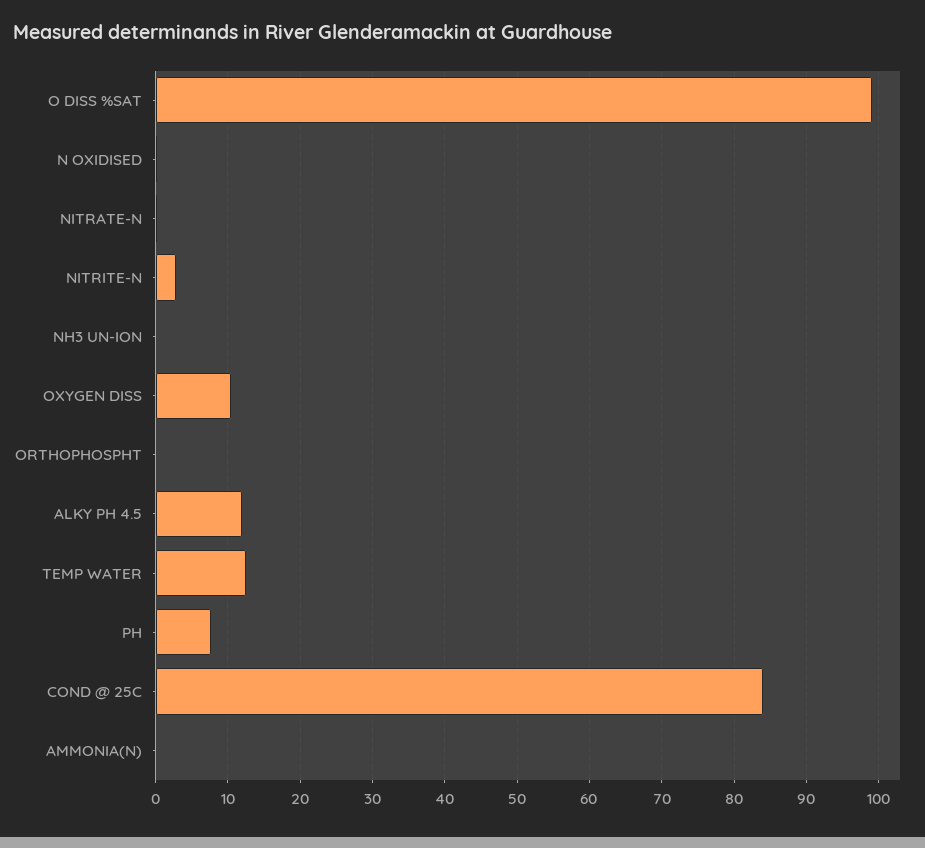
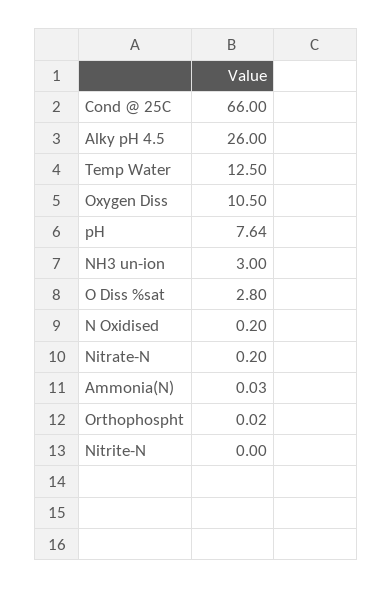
  {
-   "O DISS %SAT": 99,
+   "O DISS %SAT": 2.8,
    "N OXIDISED": 0.2,
    "NITRATE-N": 0.2,
-   "NITRITE-N": 3,
+   "NITRITE-N": 0,
-   "NH3 UN-ION": 0,
+   "NH3 UN-ION": 3,
    "OXYGEN DISS": 10.5,
    "ORTHOPHOSPHT": 0.02,
-   "ALKY PH 4.5": 12,
+   "ALKY PH 4.5": 26,
    "TEMP WATER": 12.5,
    "PH": 7.64,
-   "COND @ 25C": 84,
+   "COND @ 25C": 66,
    "AMMONIA(N)": 0.03
  }

